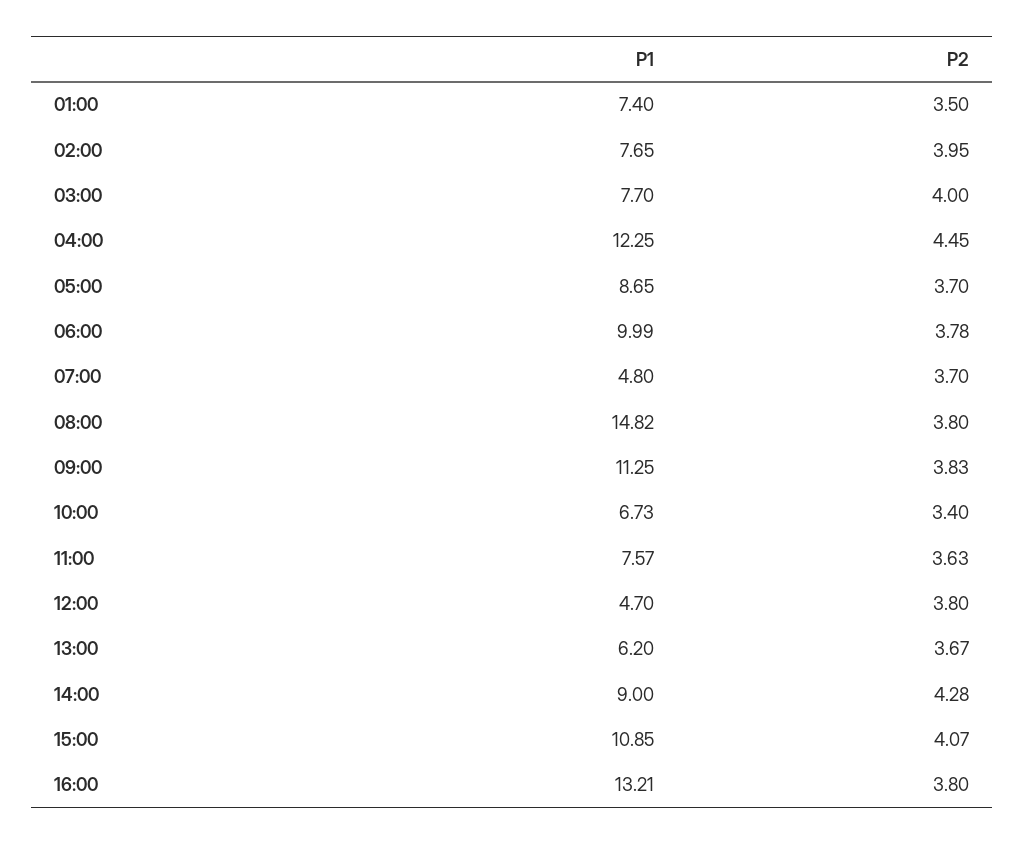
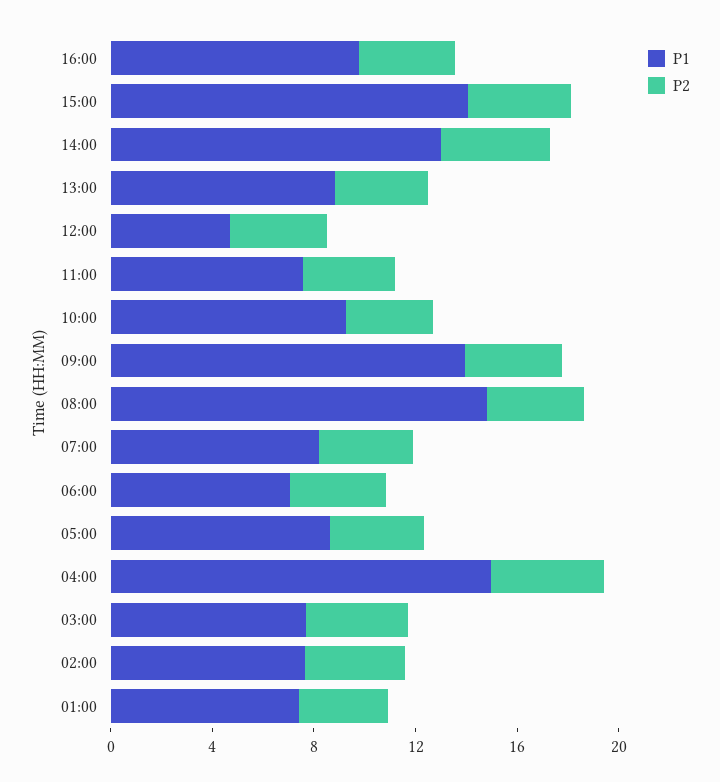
  {
    "P1": {
      "01:00": 7.4,
      "02:00": 7.65,
      "03:00": 7.7,
-     "04:00": 12.25,
+     "04:00": 15,
      "05:00": 8.65,
-     "06:00": 9.99,
+     "06:00": 7,
-     "07:00": 4.8,
+     "07:00": 8,
      "08:00": 14.82,
-     "09:00": 11.25,
+     "09:00": 14,
-     "10:00": 6.73,
+     "10:00": 9,
      "11:00": 7.57,
      "12:00": 4.7,
-     "13:00": 6.2,
+     "13:00": 9,
-     "14:00": 9,
+     "14:00": 13,
-     "15:00": 10.85,
+     "15:00": 14,
-     "16:00": 13.21
+     "16:00": 10
    },
    "P2": {
      "01:00": 3.5,
      "02:00": 3.95,
      "03:00": 4,
      "04:00": 4.45,
      "05:00": 3.7,
      "06:00": 3.78,
      "07:00": 3.7,
      "08:00": 3.8,
      "09:00": 3.83,
      "10:00": 3.4,
      "11:00": 3.63,
      "12:00": 3.8,
      "13:00": 3.67,
      "14:00": 4.28,
      "15:00": 4.07,
      "16:00": 3.8
    }
  }

